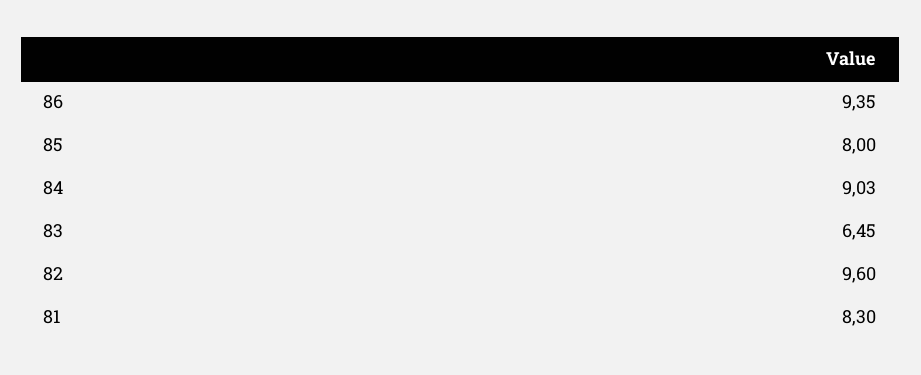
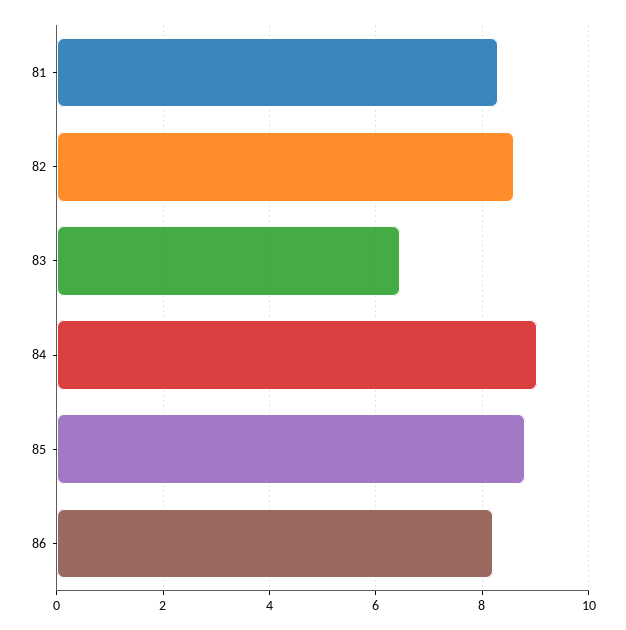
  {
-   "86": 9.35,
+   "86": 8.2,
-   "85": 8,
+   "85": 8.8,
    "84": 9.03,
    "83": 6.45,
-   "82": 9.6,
+   "82": 8.6,
    "81": 8.3
  }

